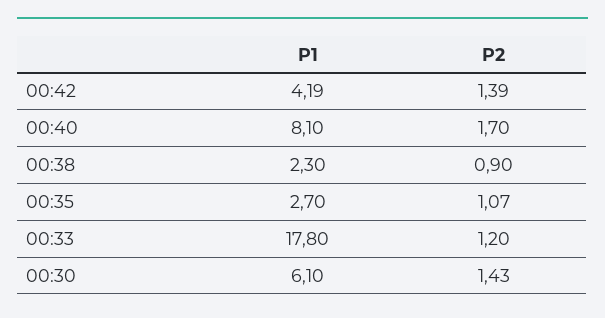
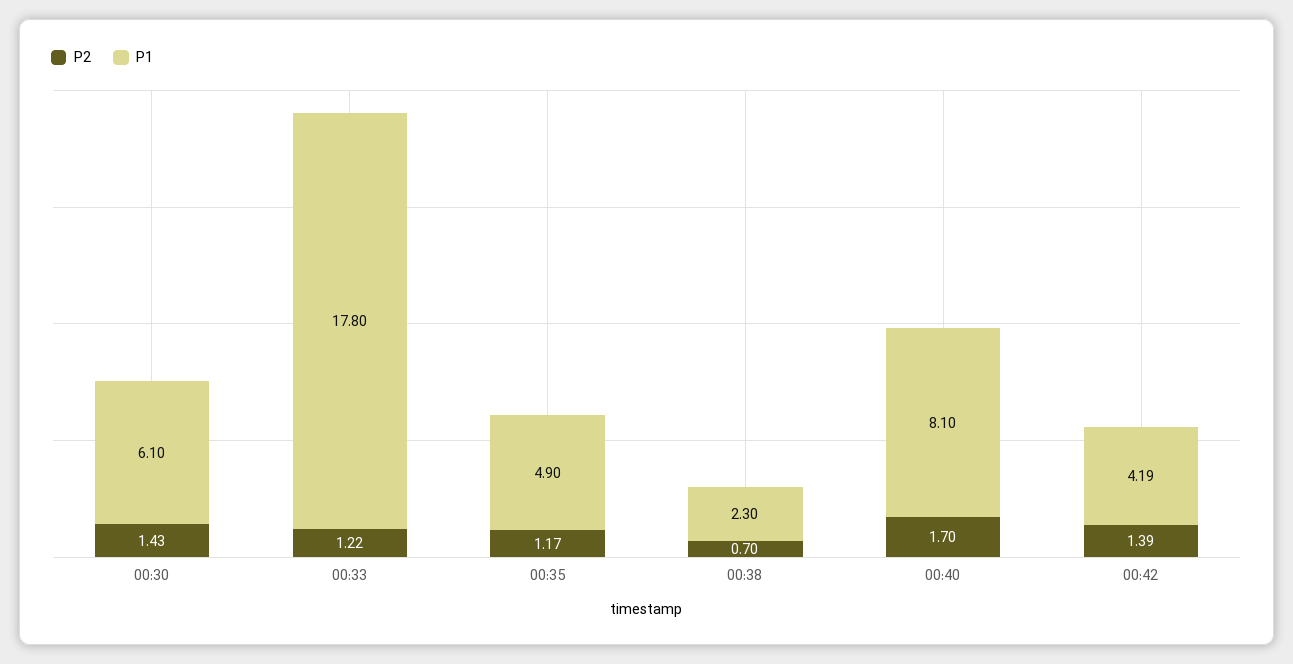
  {
    "P1": {
      "00:42": 4.19,
      "00:40": 8.1,
      "00:38": 2.3,
-     "00:35": 2.7,
+     "00:35": 4.9,
      "00:33": 17.8,
      "00:30": 6.1
    },
    "P2": {
      "00:42": 1.39,
      "00:40": 1.7,
-     "00:38": 0.9,
+     "00:38": 0.7,
-     "00:35": 1.07,
+     "00:35": 1.17,
-     "00:33": 1.2,
+     "00:33": 1.22,
      "00:30": 1.43
    }
  }

